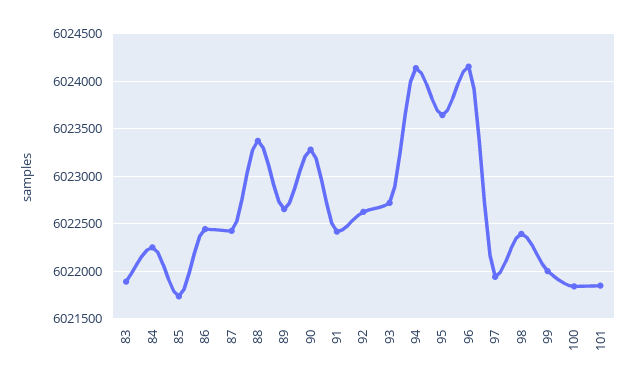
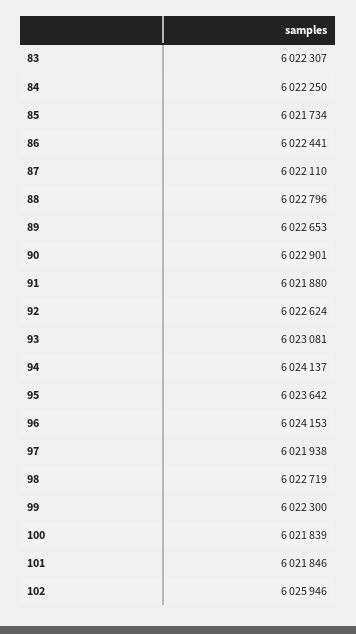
  {
-   "83": 6021900,
+   "83": 6022307,
    "84": 6022250,
    "85": 6021734,
    "86": 6022441,
-   "87": 6022400,
+   "87": 6022110,
-   "88": 6023400,
+   "88": 6022796,
    "89": 6022653,
-   "90": 6023300,
+   "90": 6022901,
-   "91": 6022400,
+   "91": 6021880,
    "92": 6022624,
-   "93": 6022700,
+   "93": 6023081,
    "94": 6024137,
    "95": 6023642,
    "96": 6024153,
    "97": 6021938,
-   "98": 6022400,
+   "98": 6022719,
-   "99": 6022000,
+   "99": 6022300,
    "100": 6021839,
-   "101": 6021846
+   "101": 6021846,
+   "102": 6025946
  }

